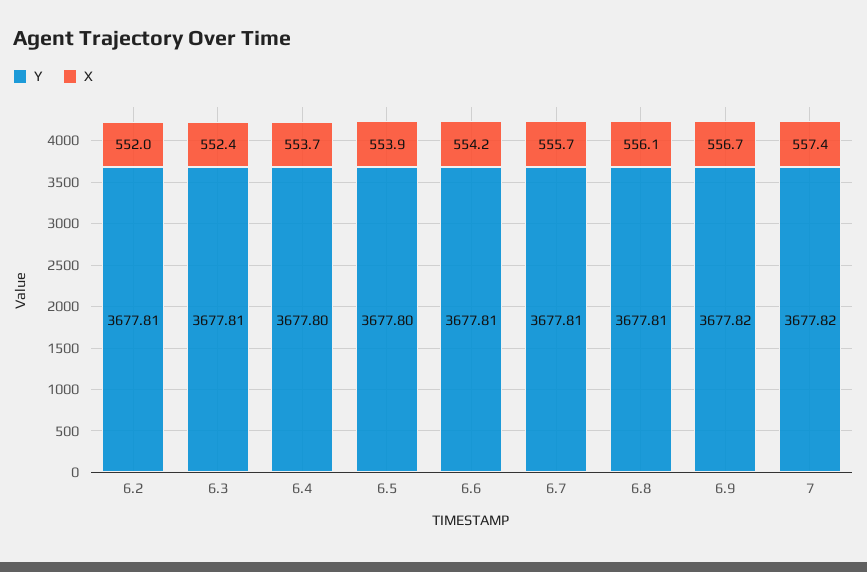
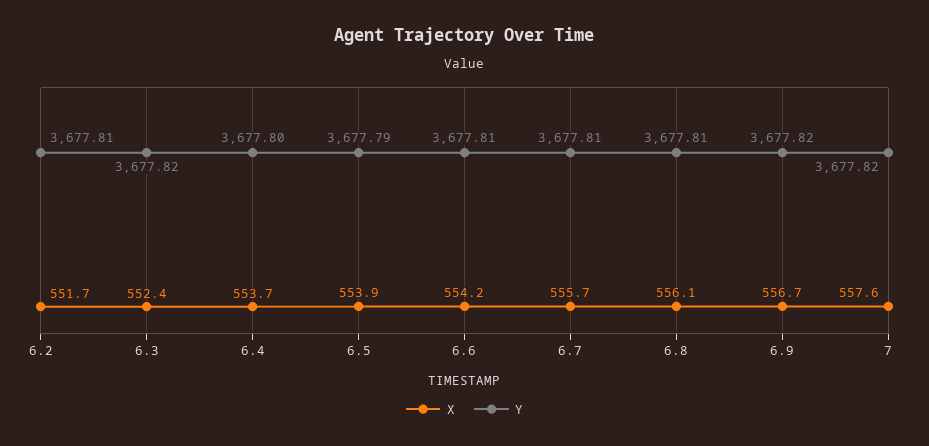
  {
    "Y": {
      "6.2": 3677.81,
-     "6.3": 3677.81,
+     "6.3": 3677.82,
      "6.4": 3677.8,
-     "6.5": 3677.8,
+     "6.5": 3677.79,
      "6.6": 3677.81,
      "6.7": 3677.81,
      "6.8": 3677.81,
      "6.9": 3677.82,
      "7": 3677.82
    },
    "X": {
-     "6.2": 552,
+     "6.2": 551.7,
      "6.3": 552.4,
      "6.4": 553.7,
      "6.5": 553.9,
      "6.6": 554.2,
      "6.7": 555.7,
      "6.8": 556.1,
      "6.9": 556.7,
-     "7": 557.4
+     "7": 557.6
    }
  }

